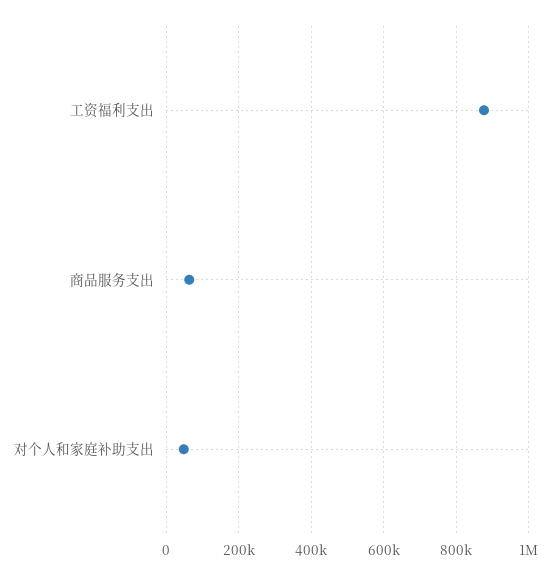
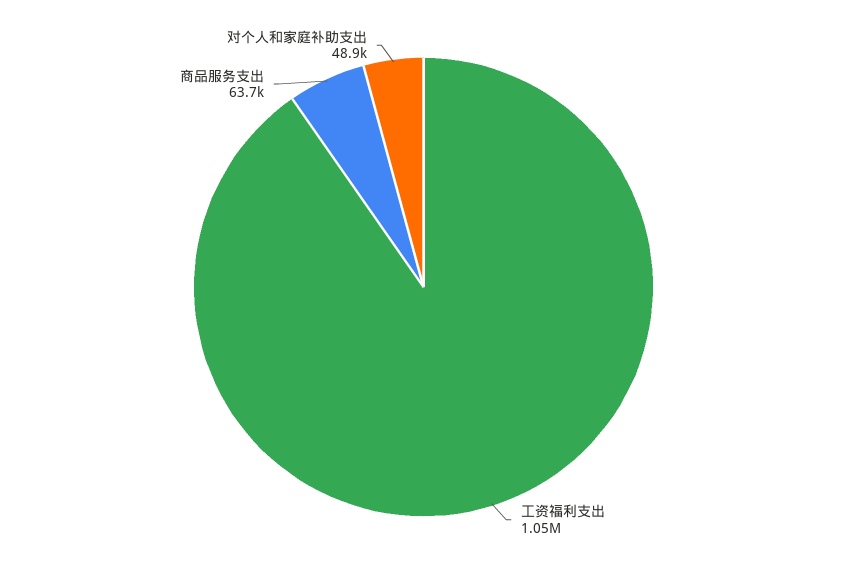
  {
-   "工资福利支出": 880000,
+   "工资福利支出": 1050000,
    "商品服务支出": 63700,
    "对个人和家庭补助支出": 48900
  }

